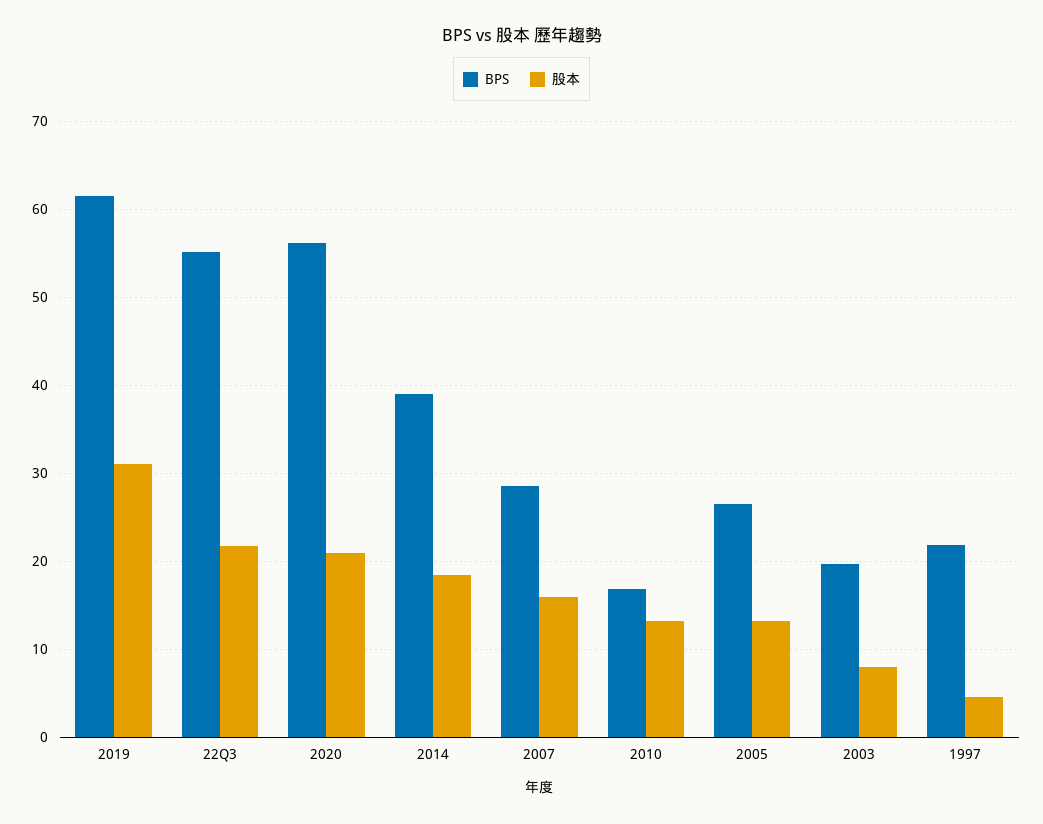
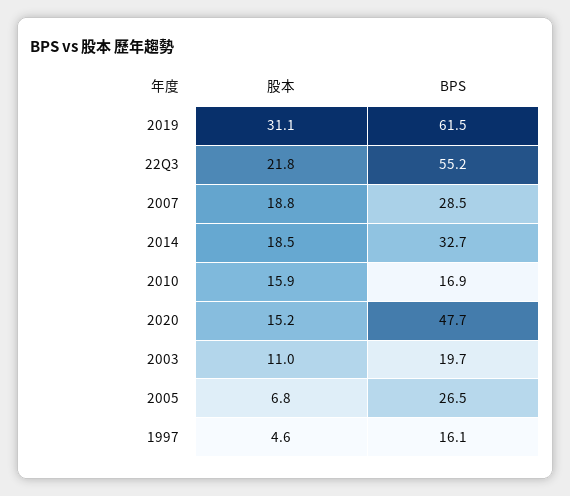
  {
    "BPS": {
      "2019": 61.5,
      "22Q3": 55.2,
-     "2020": 56,
+     "2020": 47.7,
-     "2014": 39,
+     "2014": 32.7,
      "2007": 28.5,
      "2010": 16.9,
      "2005": 26.5,
      "2003": 19.7,
-     "1997": 22
+     "1997": 16.1
    },
    "股本": {
      "2019": 31.1,
      "22Q3": 21.8,
-     "2020": 21,
+     "2020": 15.2,
      "2014": 18.5,
-     "2007": 16,
+     "2007": 18.8,
-     "2010": 13,
+     "2010": 15.9,
-     "2005": 13,
+     "2005": 6.8,
-     "2003": 8,
+     "2003": 11,
      "1997": 4.6
    }
  }

